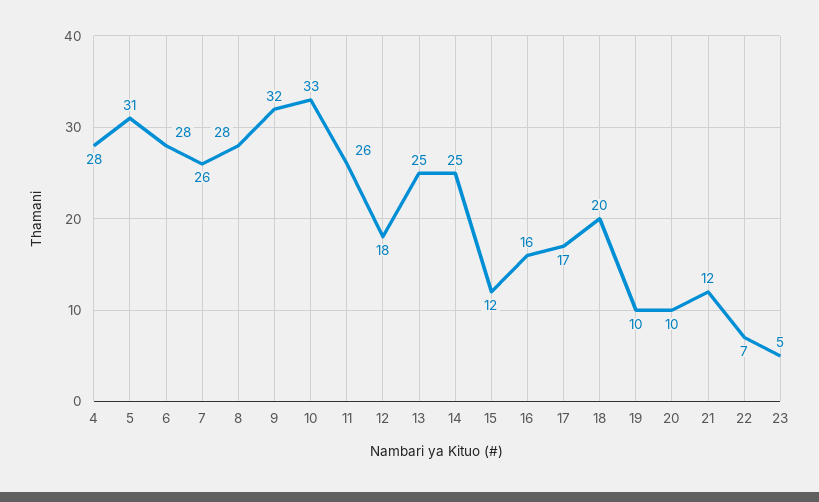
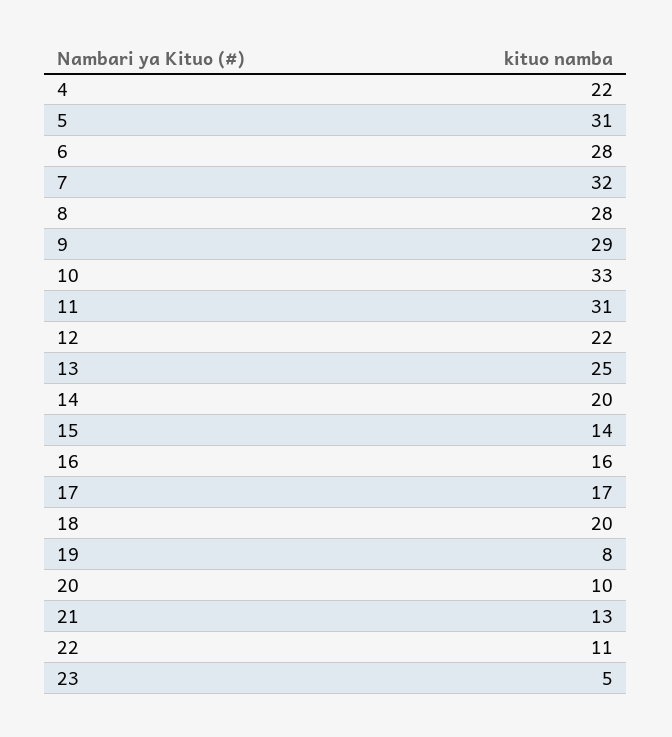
  {
-   "4": 28,
+   "4": 22,
    "5": 31,
    "6": 28,
-   "7": 26,
+   "7": 32,
    "8": 28,
-   "9": 32,
+   "9": 29,
    "10": 33,
-   "11": 26,
+   "11": 31,
-   "12": 18,
+   "12": 22,
    "13": 25,
-   "14": 25,
+   "14": 20,
-   "15": 12,
+   "15": 14,
    "16": 16,
    "17": 17,
    "18": 20,
-   "19": 10,
+   "19": 8,
    "20": 10,
-   "21": 12,
+   "21": 13,
-   "22": 7,
+   "22": 11,
    "23": 5
  }

